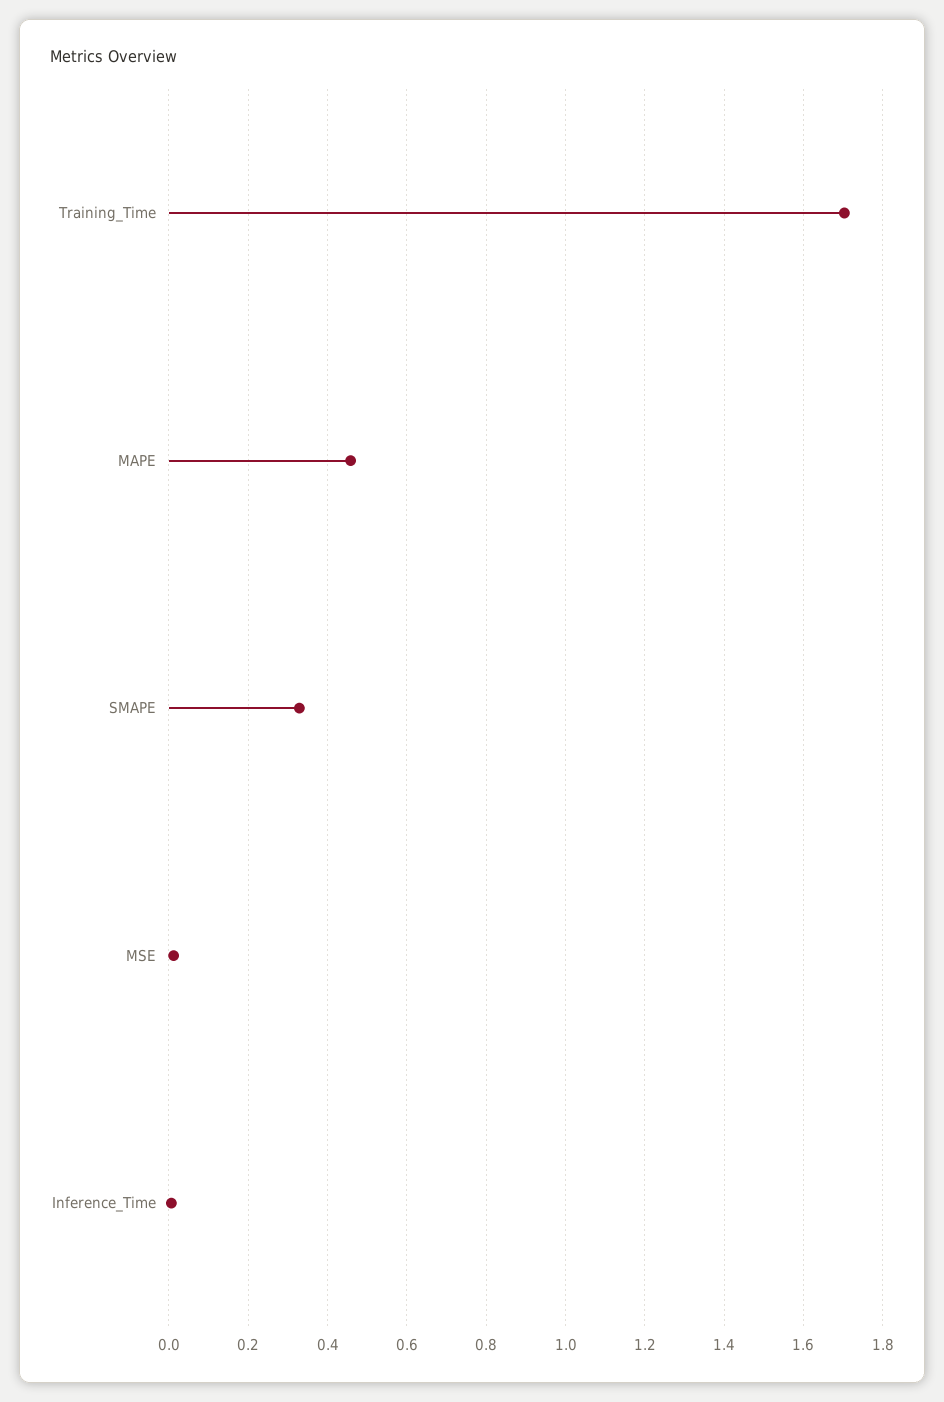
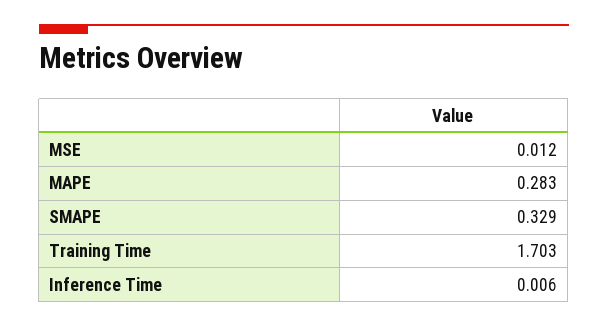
  {
    "Training_Time": 1.703,
-   "MAPE": 0.46,
+   "MAPE": 0.283,
    "SMAPE": 0.329,
    "MSE": 0.012,
    "Inference_Time": 0.006
  }

